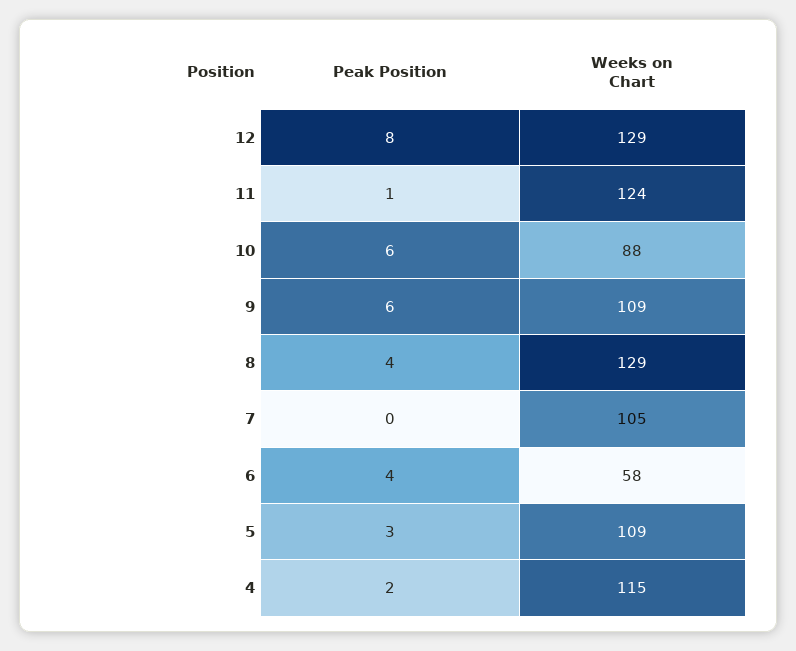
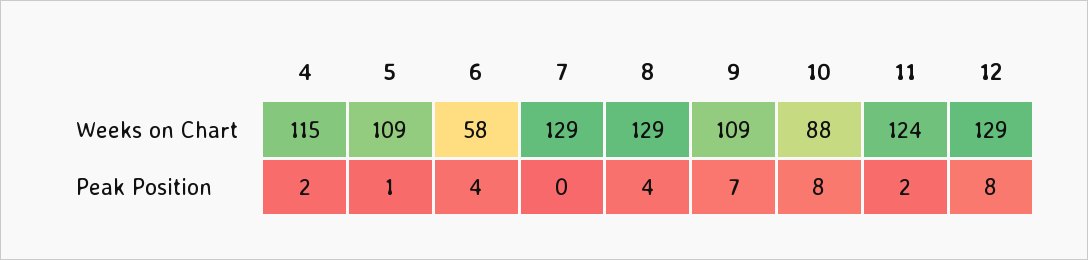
  {
    "Peak Position": {
      "12": 8,
-     "11": 1,
+     "11": 2,
-     "10": 6,
+     "10": 8,
-     "9": 6,
+     "9": 7,
      "8": 4,
      "7": 0,
      "6": 4,
-     "5": 3,
+     "5": 1,
      "4": 2
    },
    "Weeks on Chart": {
      "12": 129,
      "11": 124,
      "10": 88,
      "9": 109,
      "8": 129,
-     "7": 105,
+     "7": 129,
      "6": 58,
      "5": 109,
      "4": 115
    }
  }

